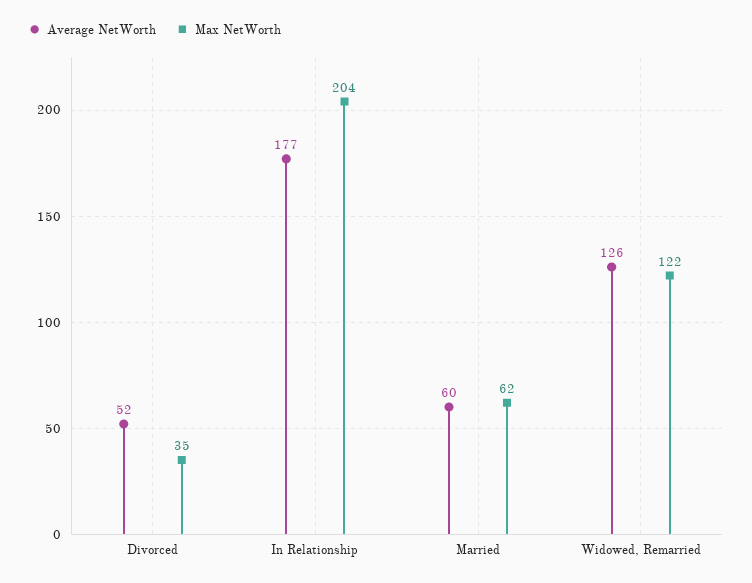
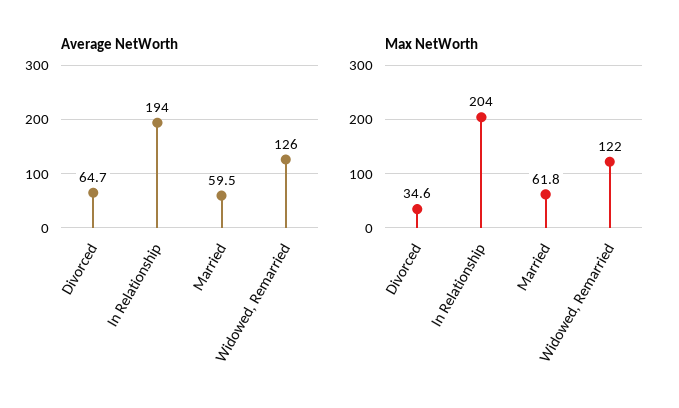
  {
    "Average NetWorth": {
-     "Divorced": 52,
+     "Divorced": 64.7,
-     "In Relationship": 177,
+     "In Relationship": 194,
      "Married": 59.5,
      "Widowed, Remarried": 126
    },
    "Max NetWorth": {
      "Divorced": 34.6,
      "In Relationship": 204,
      "Married": 61.8,
      "Widowed, Remarried": 122
    }
  }

